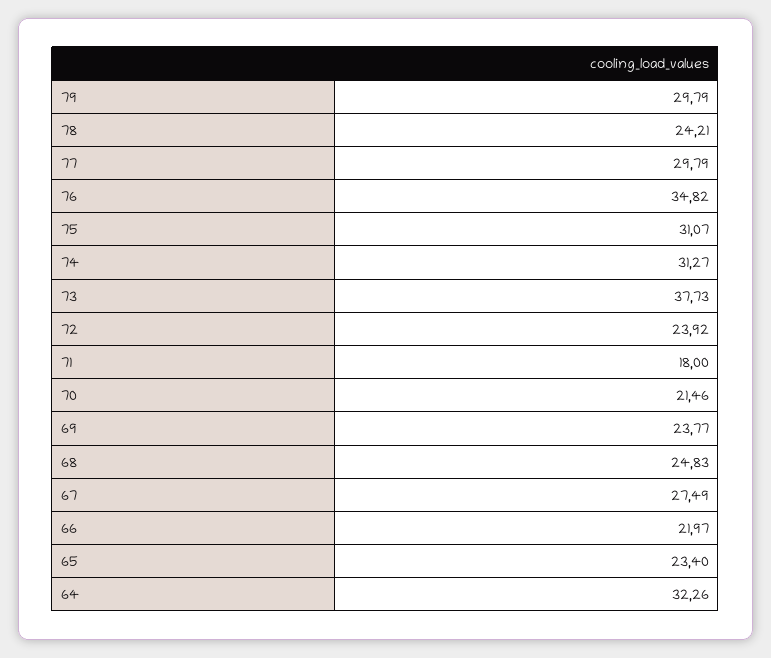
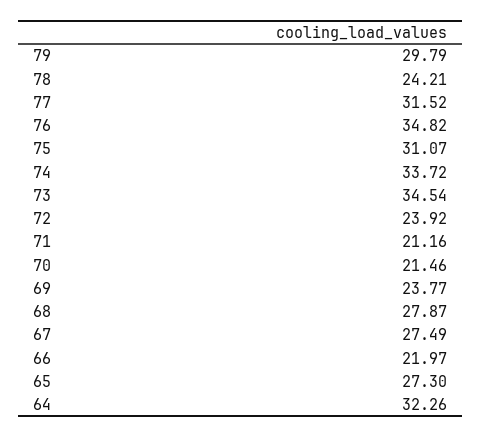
  {
    "79": 29.79,
    "78": 24.21,
-   "77": 29.79,
+   "77": 31.52,
    "76": 34.82,
    "75": 31.07,
-   "74": 31.27,
+   "74": 33.72,
-   "73": 37.73,
+   "73": 34.54,
    "72": 23.92,
-   "71": 18,
+   "71": 21.16,
    "70": 21.46,
    "69": 23.77,
-   "68": 24.83,
+   "68": 27.87,
    "67": 27.49,
    "66": 21.97,
-   "65": 23.4,
+   "65": 27.3,
    "64": 32.26
  }

